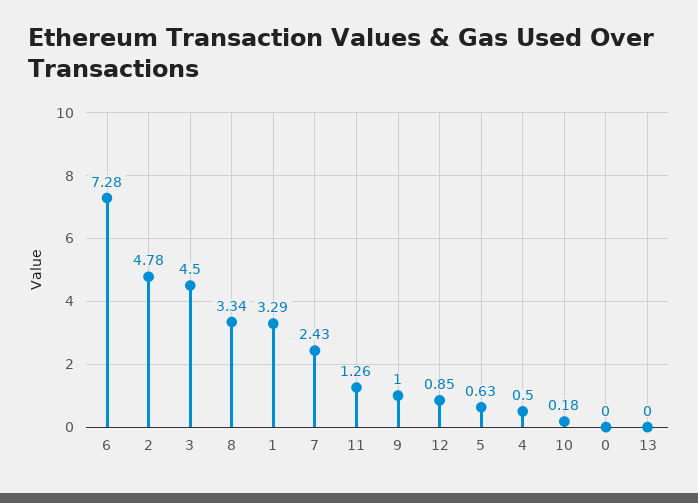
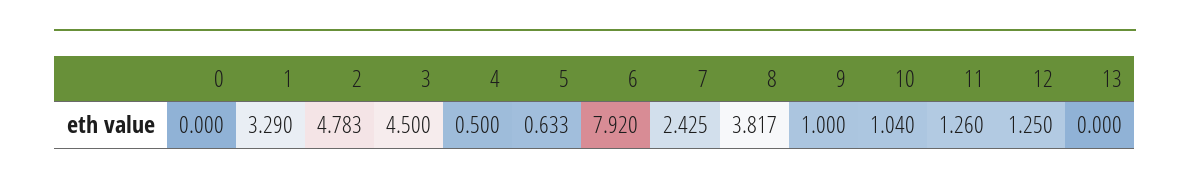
  {
-   "6": 7.28,
+   "6": 7.92,
    "2": 4.783,
    "3": 4.5,
-   "8": 3.34,
+   "8": 3.817,
    "1": 3.29,
    "7": 2.425,
    "11": 1.26,
    "9": 1,
-   "12": 0.85,
+   "12": 1.25,
    "5": 0.633,
    "4": 0.5,
-   "10": 0.18,
+   "10": 1.04,
    "0": 0,
    "13": 0
  }

